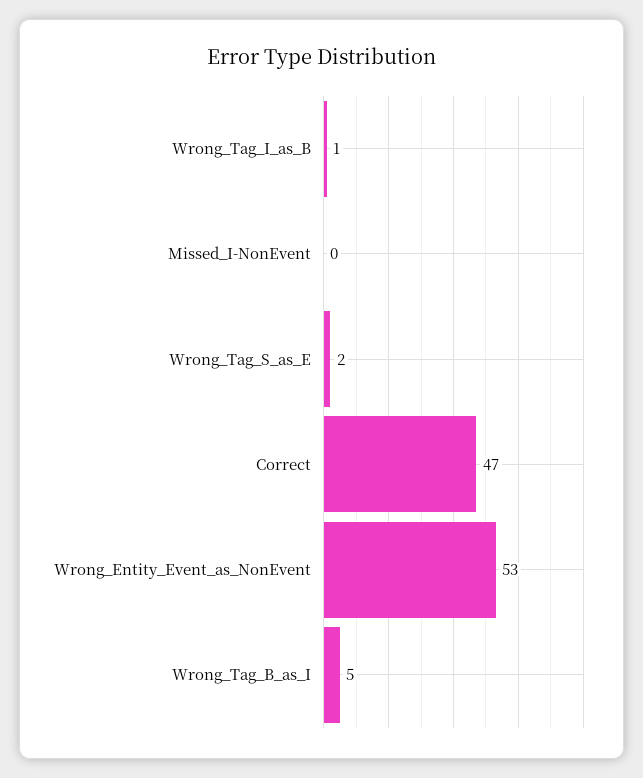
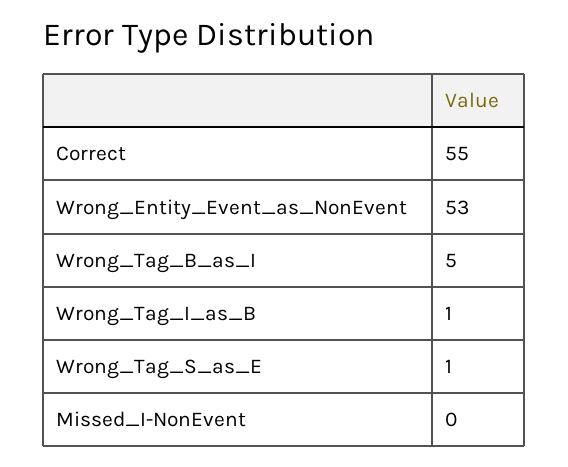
  {
    "Wrong_Tag_I_as_B": 1,
    "Missed_I-NonEvent": 0,
-   "Wrong_Tag_S_as_E": 2,
+   "Wrong_Tag_S_as_E": 1,
-   "Correct": 47,
+   "Correct": 55,
    "Wrong_Entity_Event_as_NonEvent": 53,
    "Wrong_Tag_B_as_I": 5
  }

